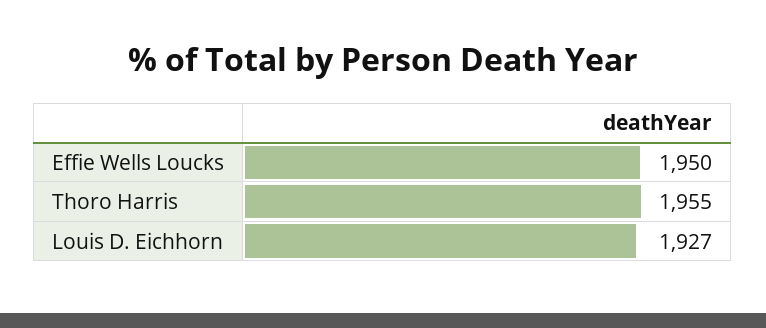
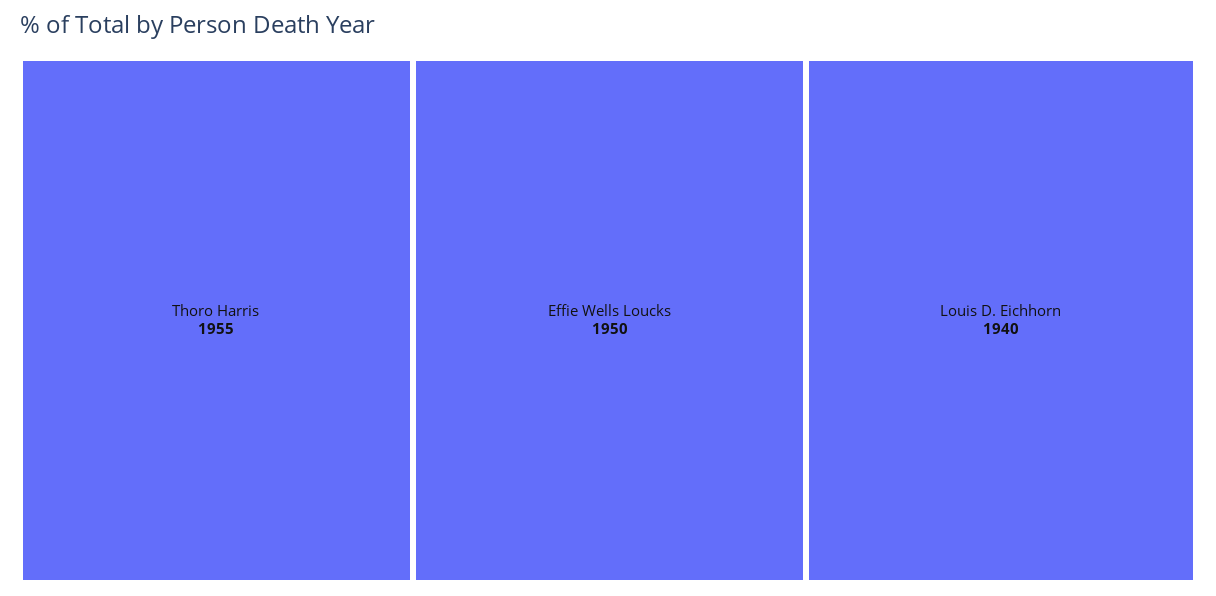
  {
    "Effie Wells Loucks": 1950,
    "Thoro Harris": 1955,
-   "Louis D. Eichhorn": 1927
+   "Louis D. Eichhorn": 1940
  }

